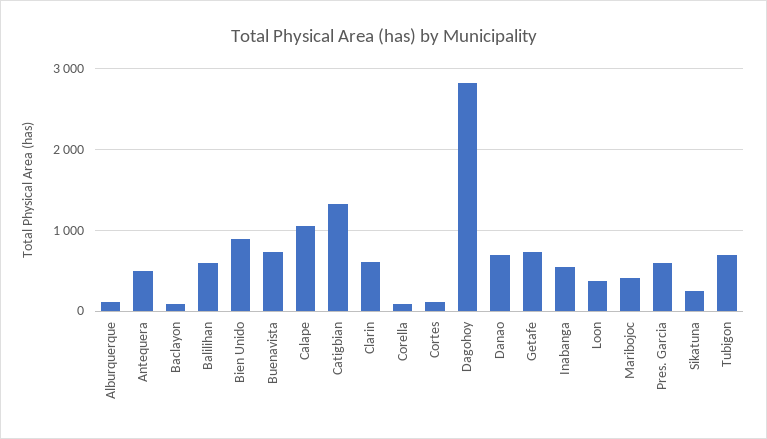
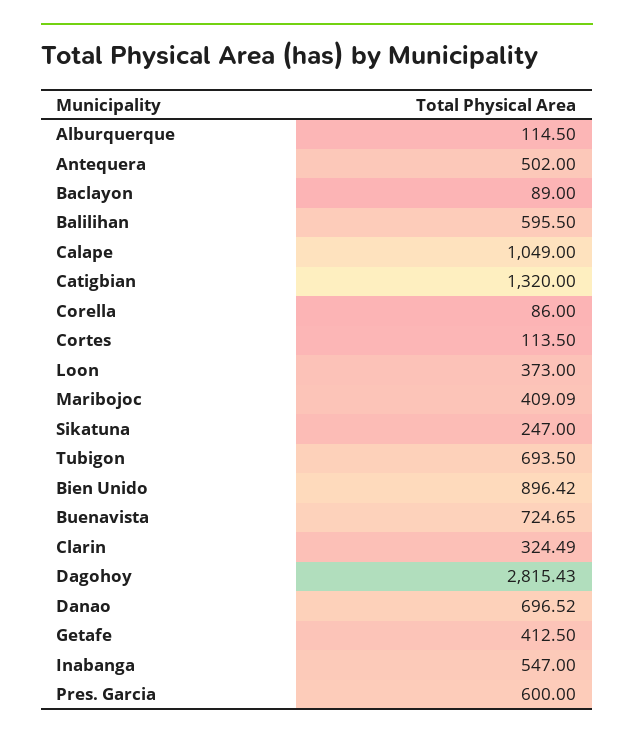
  {
    "Alburquerque": 114.5,
    "Antequera": 502,
    "Baclayon": 89,
    "Balilihan": 595.5,
    "Bien Unido": 896.42,
    "Buenavista": 724.65,
    "Calape": 1049,
    "Catigbian": 1320,
-   "Clarin": 600,
+   "Clarin": 324.49,
    "Corella": 86,
    "Cortes": 113.5,
    "Dagohoy": 2815.43,
    "Danao": 696.52,
-   "Getafe": 700,
+   "Getafe": 412.5,
    "Inabanga": 547,
    "Loon": 373,
    "Maribojoc": 409.09,
    "Pres. Garcia": 600,
    "Sikatuna": 247,
    "Tubigon": 693.5
  }

